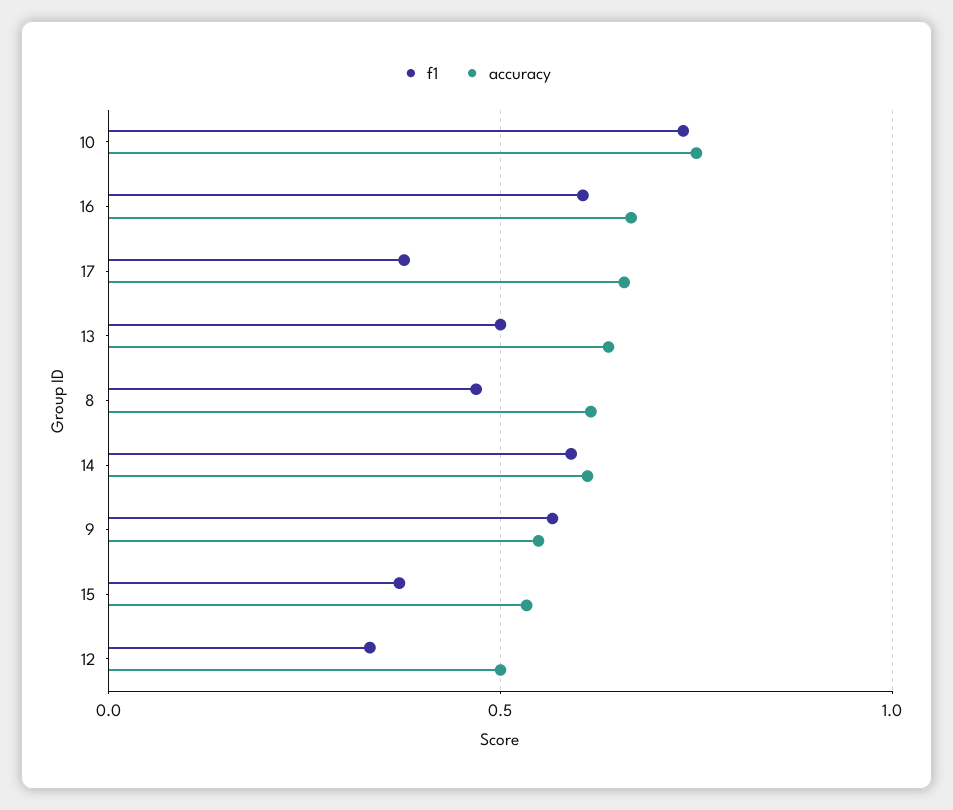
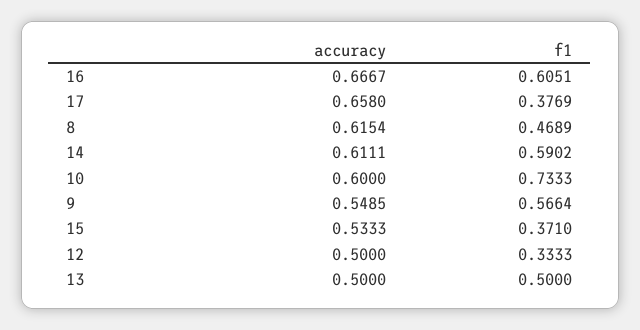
  {
    "f1": {
      "10": 0.7333,
      "16": 0.6051,
      "17": 0.3769,
      "13": 0.5,
      "8": 0.4689,
      "14": 0.5902,
      "9": 0.5664,
      "15": 0.371,
      "12": 0.3333
    },
    "accuracy": {
-     "10": 0.75,
+     "10": 0.6,
      "16": 0.6667,
      "17": 0.658,
-     "13": 0.65,
+     "13": 0.5,
      "8": 0.6154,
      "14": 0.6111,
      "9": 0.5485,
      "15": 0.5333,
      "12": 0.5
    }
  }

